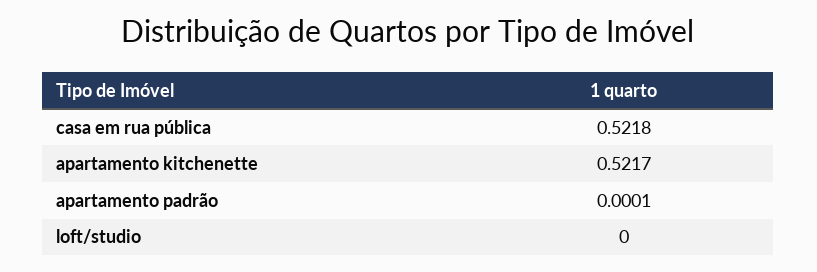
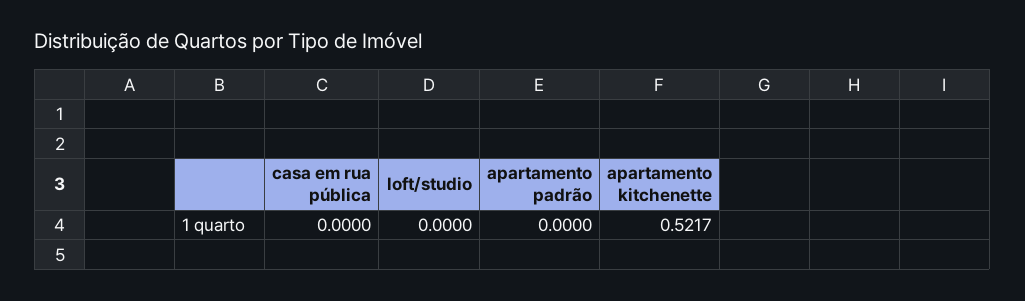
  {
-   "casa em rua pública": 0.5218,
+   "casa em rua pública": 0,
    "apartamento kitchenette": 0.5217,
-   "apartamento padrão": 0.0001,
+   "apartamento padrão": 0,
    "loft/studio": 0
  }

